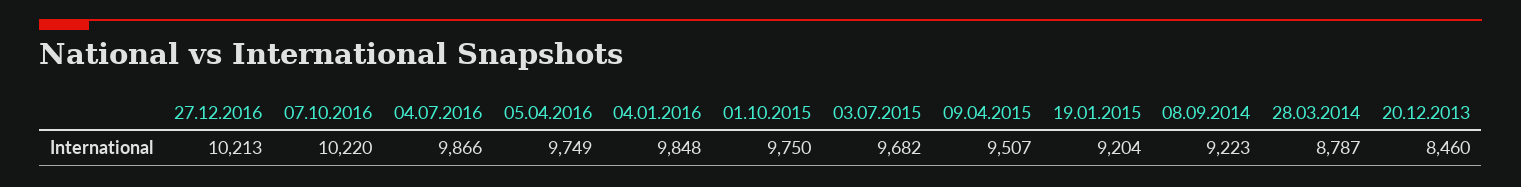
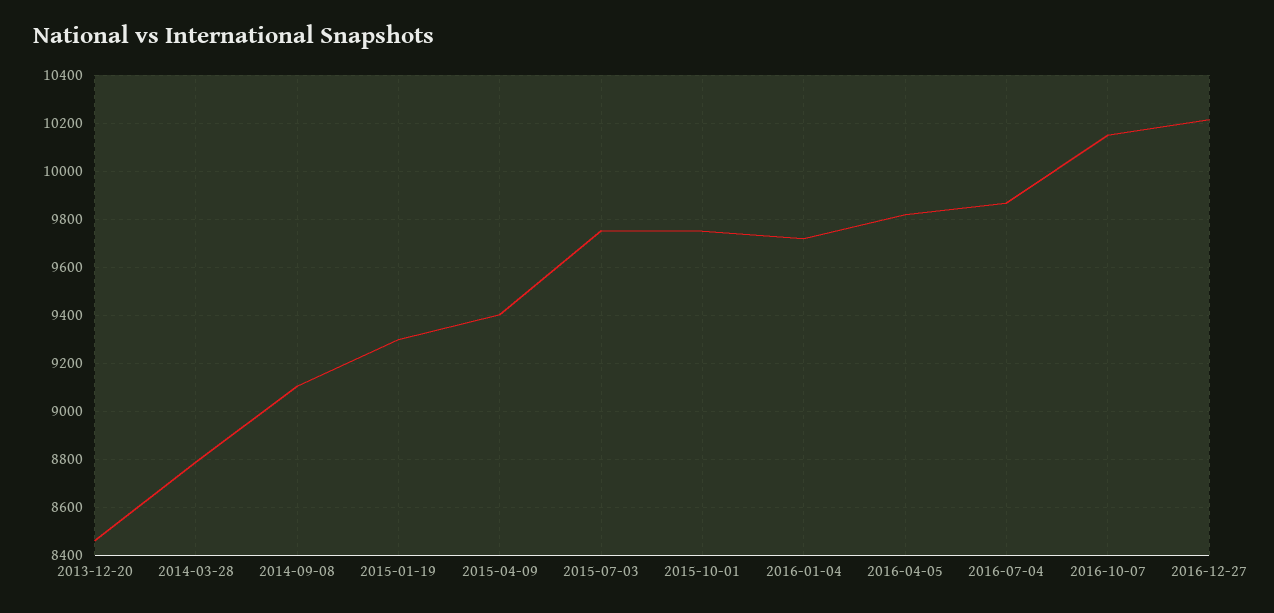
  {
    "27.12.2016": 10213,
-   "07.10.2016": 10220,
+   "07.10.2016": 10150,
    "04.07.2016": 9866,
-   "05.04.2016": 9749,
+   "05.04.2016": 9825,
-   "04.01.2016": 9848,
+   "04.01.2016": 9725,
    "01.10.2015": 9750,
-   "03.07.2015": 9682,
+   "03.07.2015": 9750,
-   "09.04.2015": 9507,
+   "09.04.2015": 9400,
-   "19.01.2015": 9204,
+   "19.01.2015": 9300,
-   "08.09.2014": 9223,
+   "08.09.2014": 9100,
    "28.03.2014": 8787,
    "20.12.2013": 8460
  }

